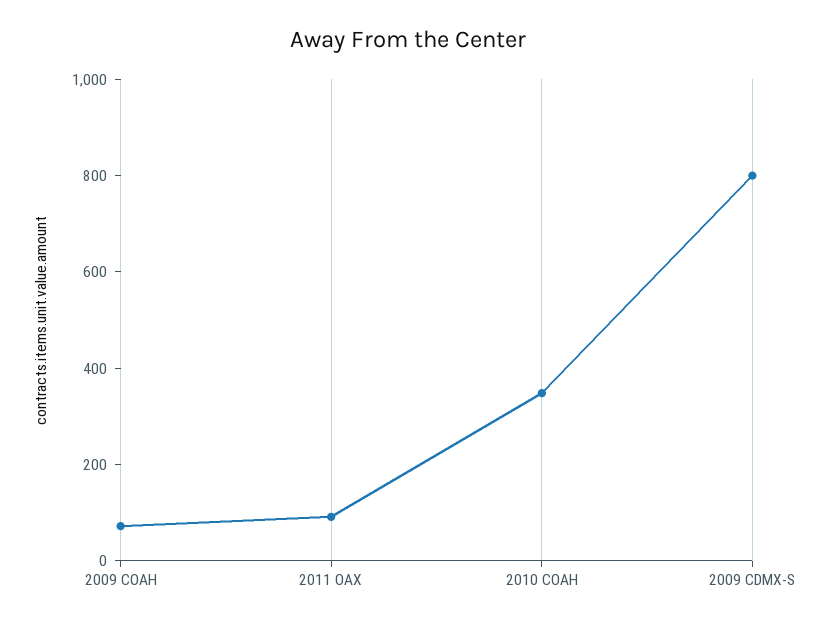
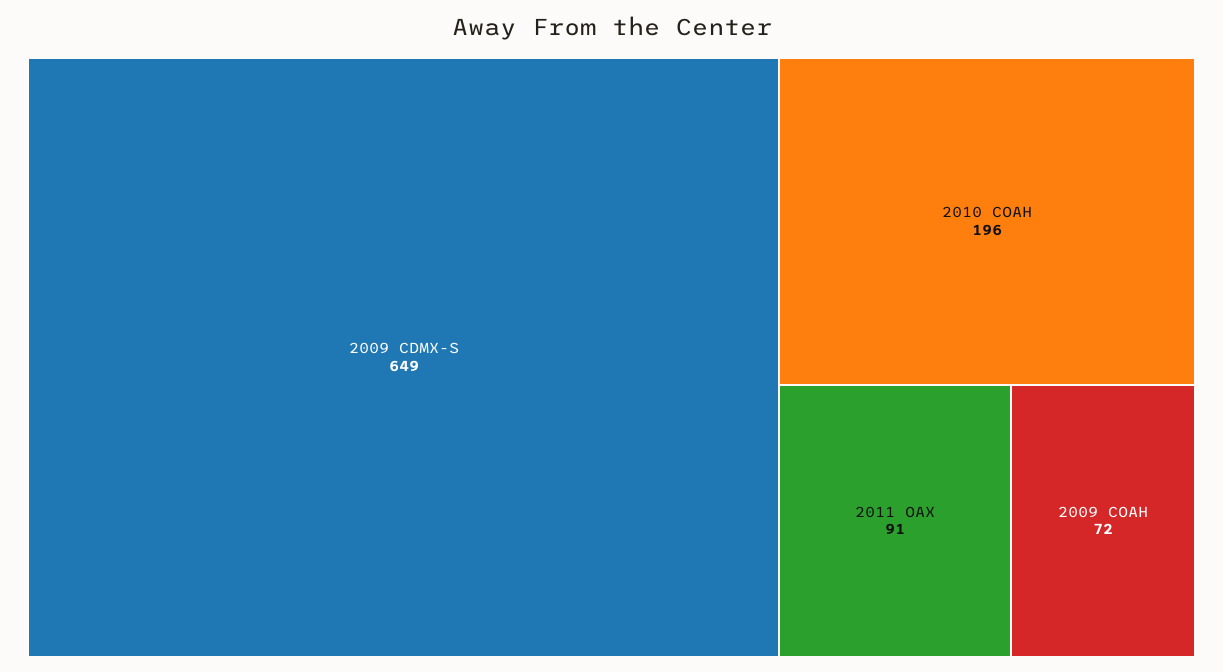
  {
    "2009 COAH": 72,
    "2011 OAX": 91,
-   "2010 COAH": 350,
+   "2010 COAH": 196,
-   "2009 CDMX-S": 800
+   "2009 CDMX-S": 649
  }

